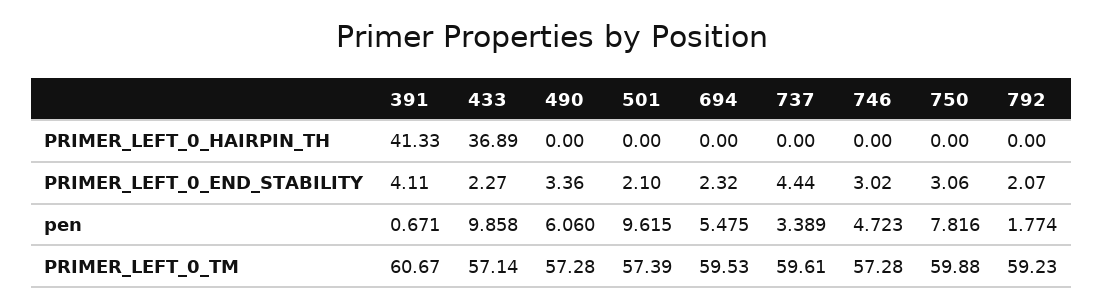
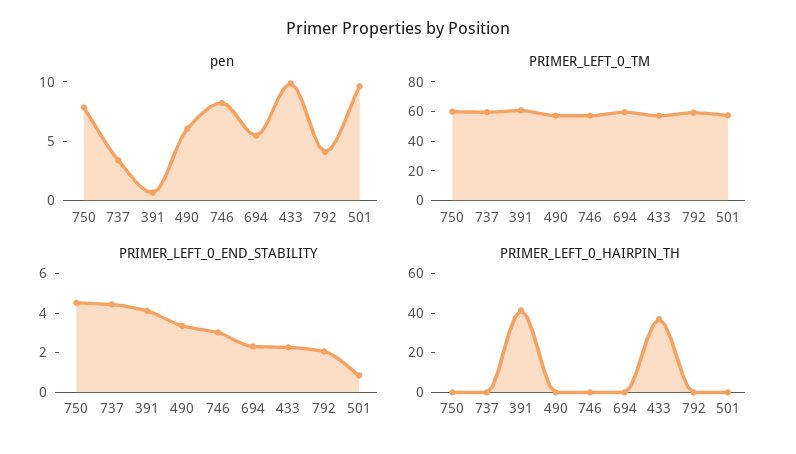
  {
    "PRIMER_LEFT_0_HAIRPIN_TH": {
      "391": 41.33,
      "433": 36.89,
      "490": 0,
      "501": 0,
      "694": 0,
      "737": 0,
      "746": 0,
      "750": 0,
      "792": 0
    },
    "PRIMER_LEFT_0_END_STABILITY": {
      "391": 4.11,
      "433": 2.27,
      "490": 3.36,
-     "501": 2.1,
+     "501": 1,
      "694": 2.32,
      "737": 4.44,
      "746": 3.02,
-     "750": 3.06,
+     "750": 4.5,
      "792": 2.07
    },
    "pen": {
      "391": 0.671,
      "433": 9.858,
      "490": 6.06,
      "501": 9.615,
      "694": 5.475,
      "737": 3.389,
-     "746": 4.723,
+     "746": 8,
      "750": 7.816,
-     "792": 1.774
+     "792": 4
    },
    "PRIMER_LEFT_0_TM": {
      "391": 60.67,
      "433": 57.14,
      "490": 57.28,
      "501": 57.39,
      "694": 59.53,
      "737": 59.61,
      "746": 57.28,
      "750": 59.88,
      "792": 59.23
    }
  }

